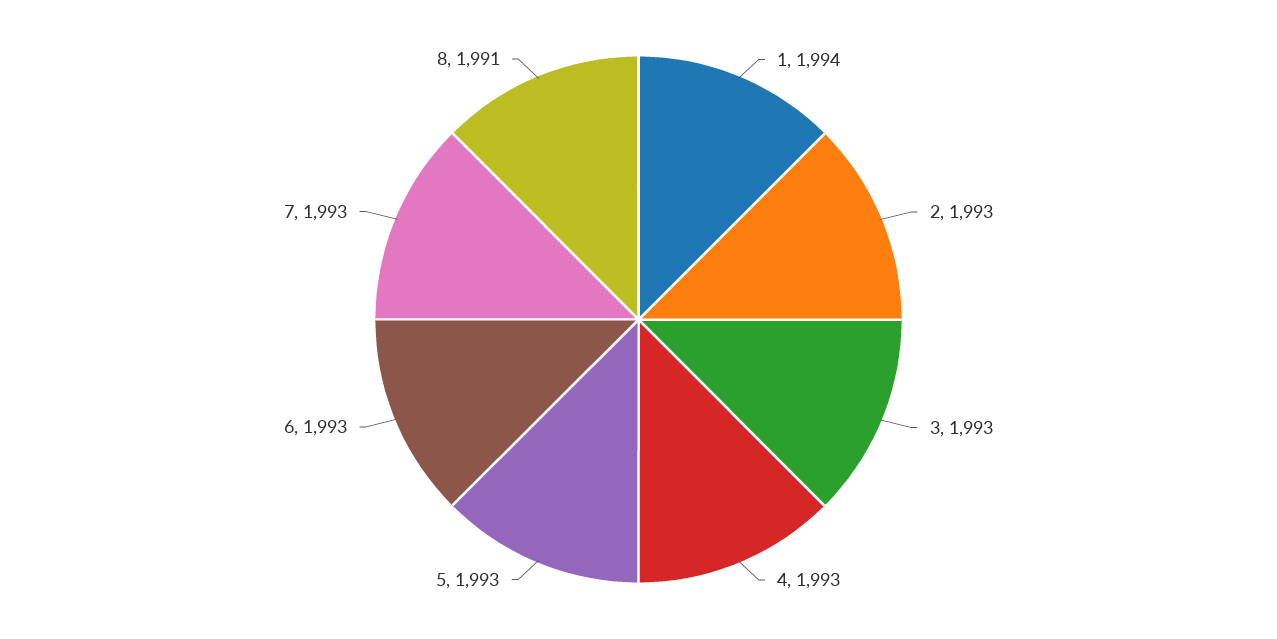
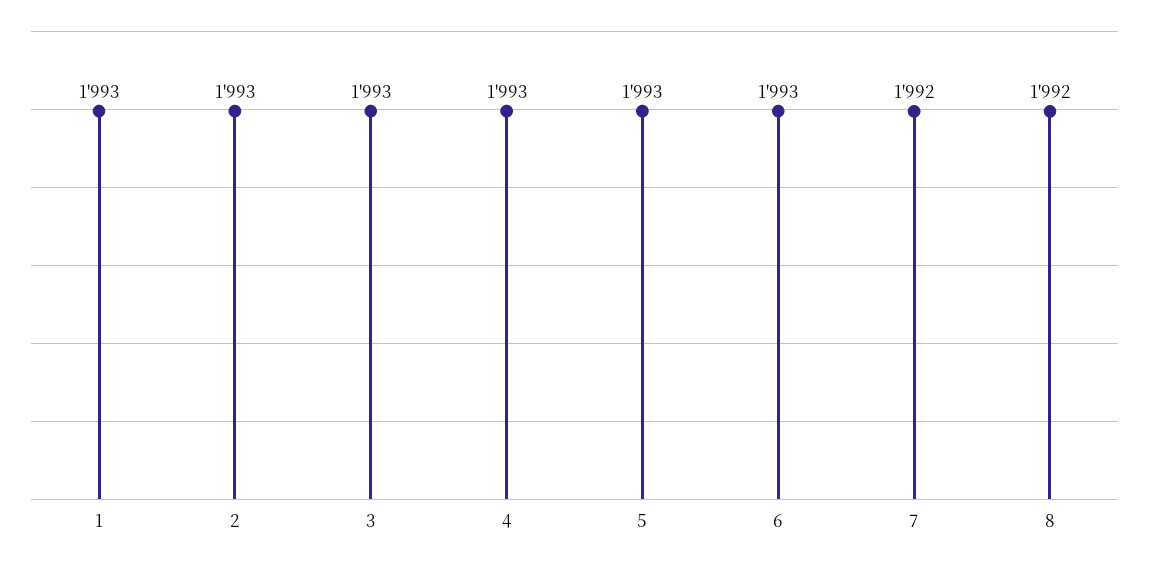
  {
-   "1": 1994,
+   "1": 1993,
    "2": 1993,
    "3": 1993,
    "4": 1993,
    "5": 1993,
    "6": 1993,
-   "7": 1993,
+   "7": 1992,
-   "8": 1991
+   "8": 1992
  }

